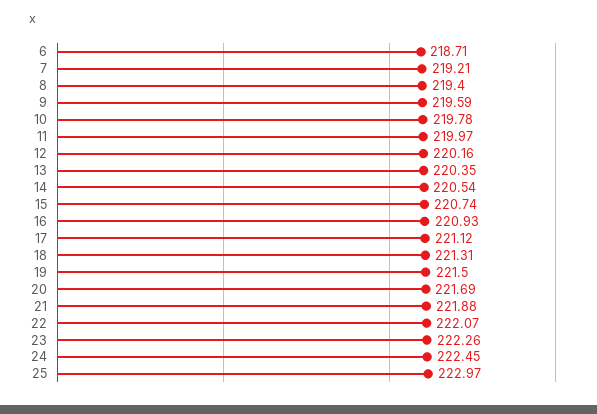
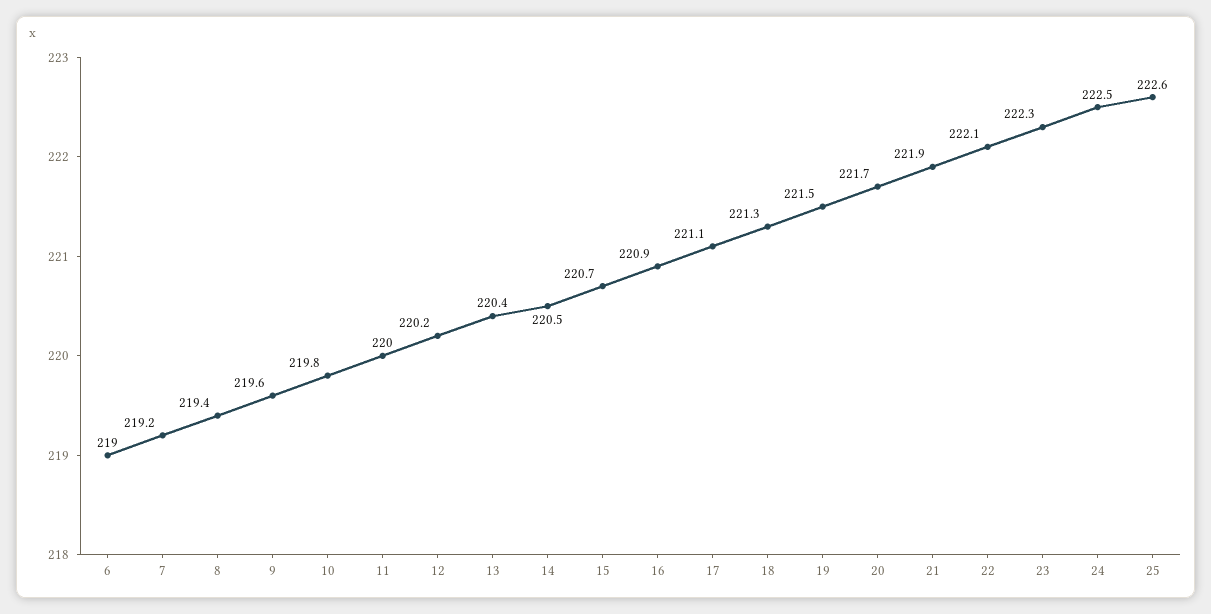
  {
-   "6": 218.71,
+   "6": 219,
    "7": 219.21,
    "8": 219.4,
    "9": 219.59,
    "10": 219.78,
    "11": 219.97,
    "12": 220.16,
    "13": 220.35,
    "14": 220.54,
    "15": 220.74,
    "16": 220.93,
    "17": 221.12,
    "18": 221.31,
    "19": 221.5,
    "20": 221.69,
    "21": 221.88,
    "22": 222.07,
    "23": 222.26,
    "24": 222.45,
-   "25": 222.97
+   "25": 222.6
  }

